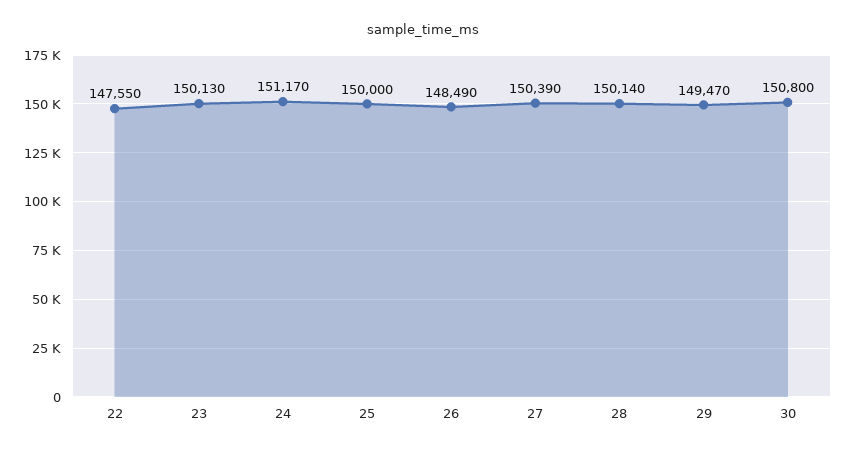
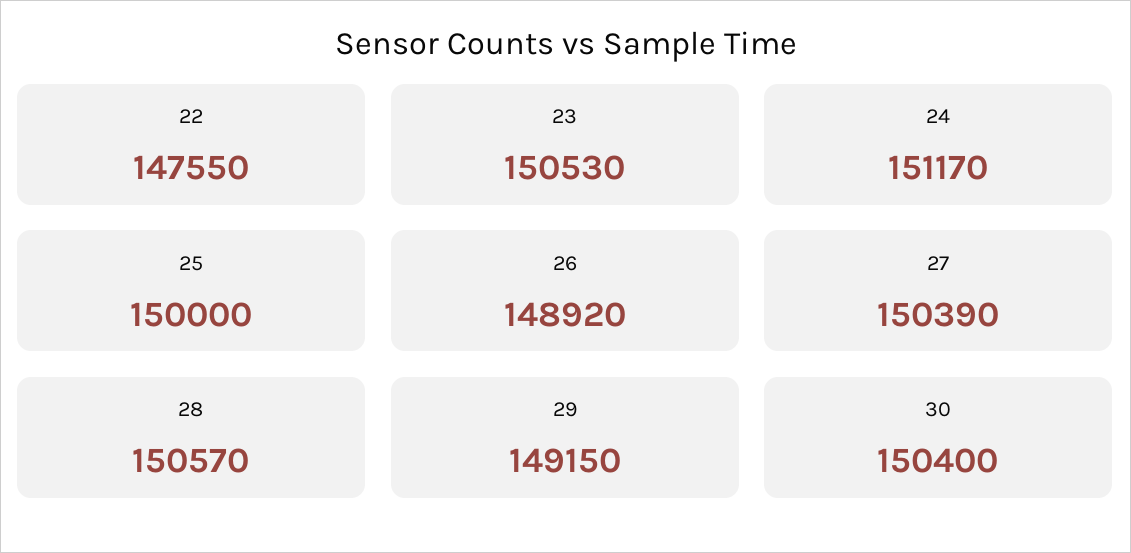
  {
    "22": 147550,
-   "23": 150130,
+   "23": 150530,
    "24": 151170,
    "25": 150000,
-   "26": 148490,
+   "26": 148920,
    "27": 150390,
-   "28": 150140,
+   "28": 150570,
-   "29": 149470,
+   "29": 149150,
-   "30": 150800
+   "30": 150400
  }

